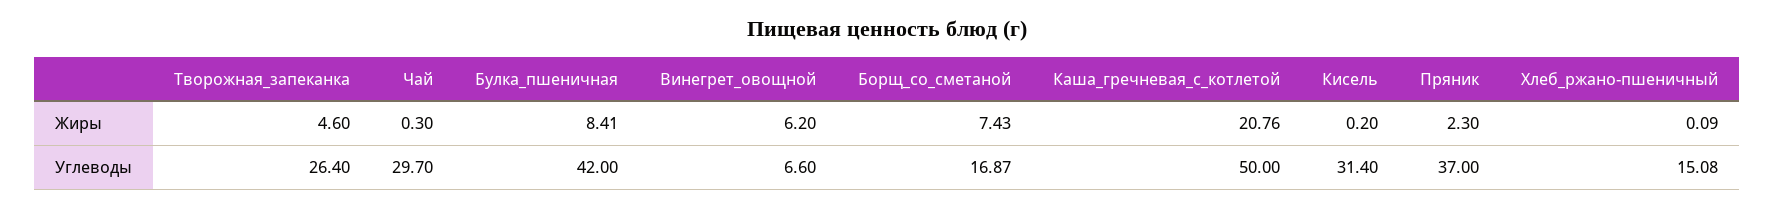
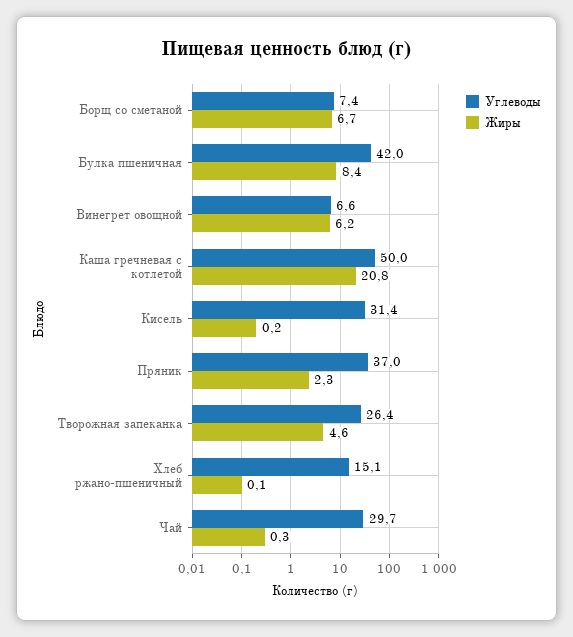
  {
    "Жиры": {
      "Творожная_запеканка": 4.6,
      "Чай": 0.3,
      "Булка_пшеничная": 8.41,
      "Винегрет_овощной": 6.2,
-     "Борщ_со_сметаной": 7.43,
+     "Борщ_со_сметаной": 6.7,
      "Каша_гречневая_с_котлетой": 20.76,
      "Кисель": 0.2,
      "Пряник": 2.3,
      "Хлеб_ржано-пшеничный": 0.09
    },
    "Углеводы": {
      "Творожная_запеканка": 26.4,
      "Чай": 29.7,
      "Булка_пшеничная": 42,
      "Винегрет_овощной": 6.6,
-     "Борщ_со_сметаной": 16.87,
+     "Борщ_со_сметаной": 7.4,
      "Каша_гречневая_с_котлетой": 50,
      "Кисель": 31.4,
      "Пряник": 37,
      "Хлеб_ржано-пшеничный": 15.08
    }
  }

